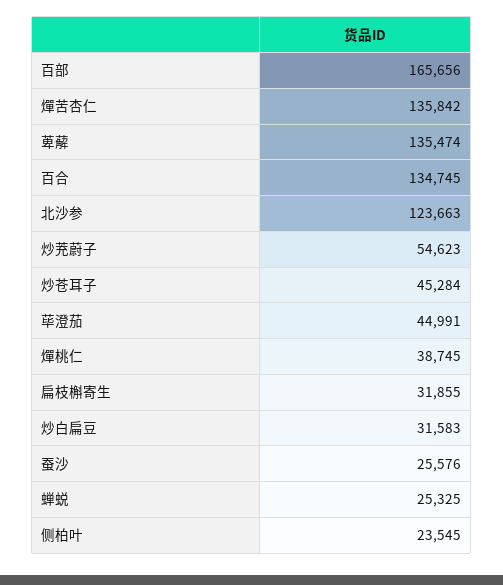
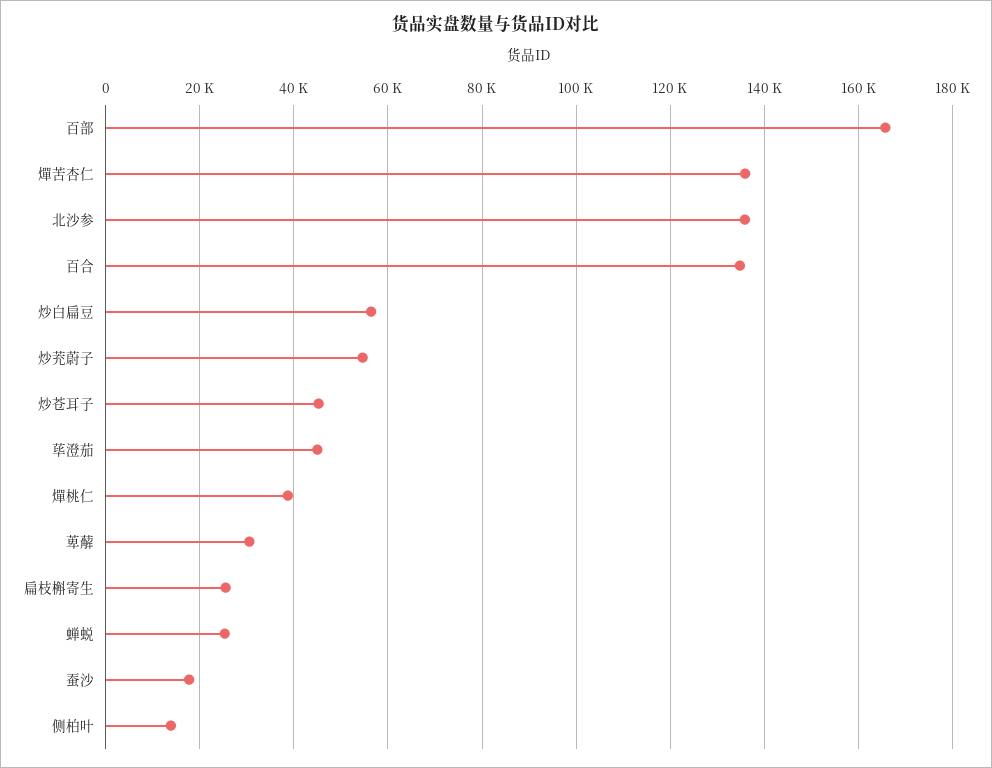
  {
    "百部": 165656,
    "燀苦杏仁": 135842,
-   "萆薢": 135474,
+   "萆薢": 30000,
    "百合": 134745,
-   "北沙参": 123663,
+   "北沙参": 136000,
    "炒茺蔚子": 54623,
    "炒苍耳子": 45284,
    "荜澄茄": 44991,
    "燀桃仁": 38745,
-   "扁枝槲寄生": 31855,
+   "扁枝槲寄生": 26000,
-   "炒白扁豆": 31583,
+   "炒白扁豆": 56000,
-   "蚕沙": 25576,
+   "蚕沙": 18000,
    "蝉蜕": 25325,
-   "侧柏叶": 23545
+   "侧柏叶": 14000
  }

